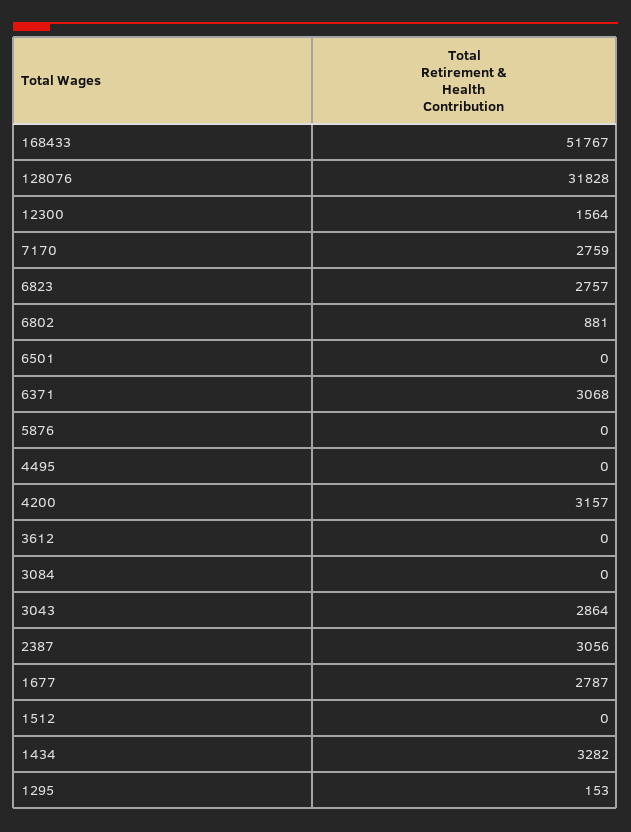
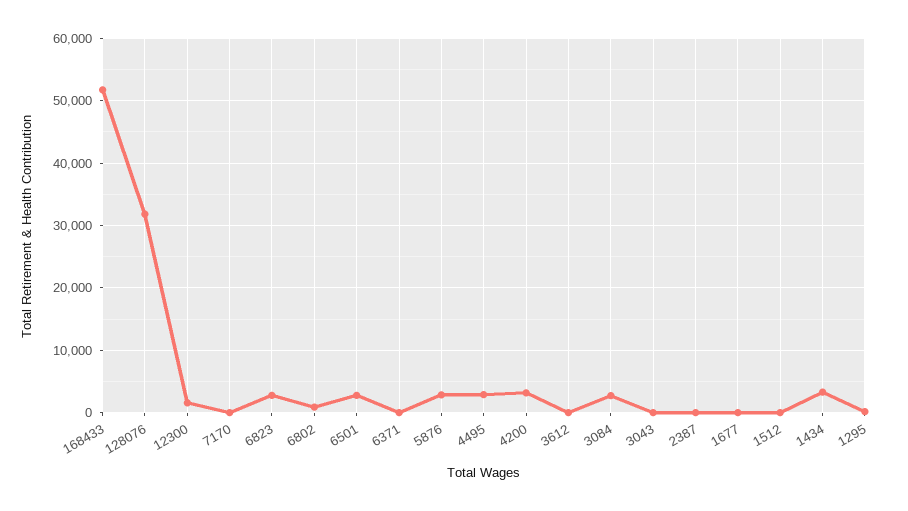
  {
    "168433": 51767,
    "128076": 31828,
    "12300": 1564,
-   "7170": 2759,
+   "7170": 0,
    "6823": 2757,
    "6802": 881,
-   "6501": 0,
+   "6501": 3000,
-   "6371": 3068,
+   "6371": 0,
-   "5876": 0,
+   "5876": 3000,
-   "4495": 0,
+   "4495": 3000,
    "4200": 3157,
    "3612": 0,
-   "3084": 0,
+   "3084": 3000,
-   "3043": 2864,
+   "3043": 0,
-   "2387": 3056,
+   "2387": 0,
-   "1677": 2787,
+   "1677": 0,
    "1512": 0,
    "1434": 3282,
    "1295": 153
  }

